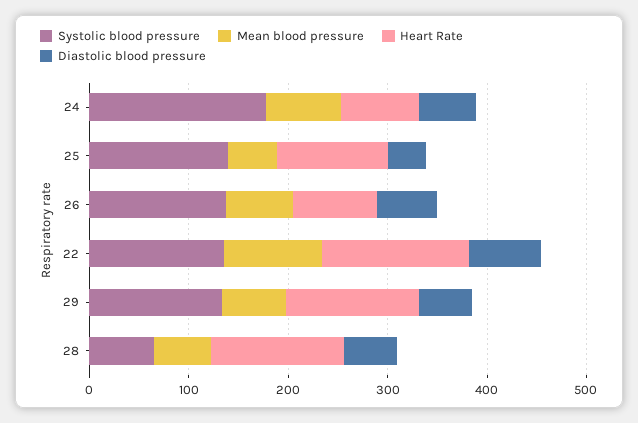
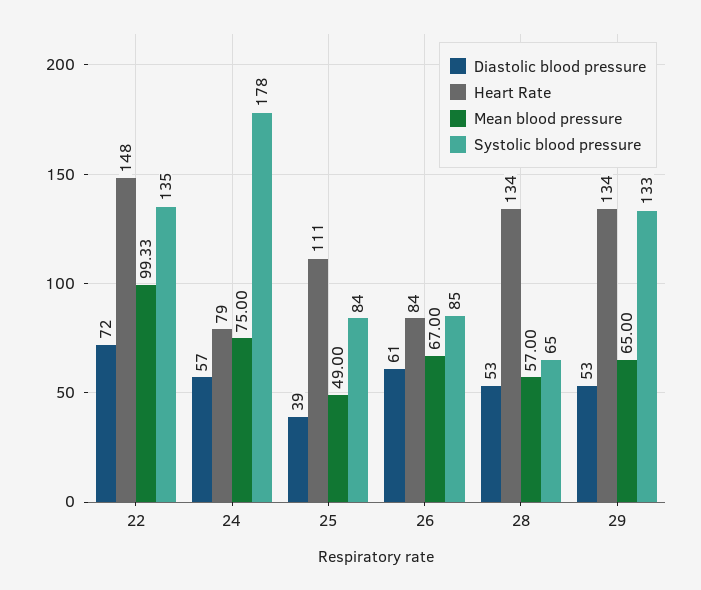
  {
    "Systolic blood pressure": {
      "24": 178,
-     "25": 140,
+     "25": 84,
-     "26": 140,
+     "26": 85,
      "22": 135,
      "29": 133,
      "28": 65
    },
    "Mean blood pressure": {
      "24": 75,
      "25": 49,
      "26": 67,
      "22": 99.33,
      "29": 65,
      "28": 57
    },
    "Heart Rate": {
      "24": 79,
      "25": 111,
      "26": 84,
      "22": 148,
      "29": 134,
      "28": 134
    },
    "Diastolic blood pressure": {
      "24": 57,
      "25": 39,
      "26": 61,
      "22": 72,
      "29": 53,
      "28": 53
    }
  }

